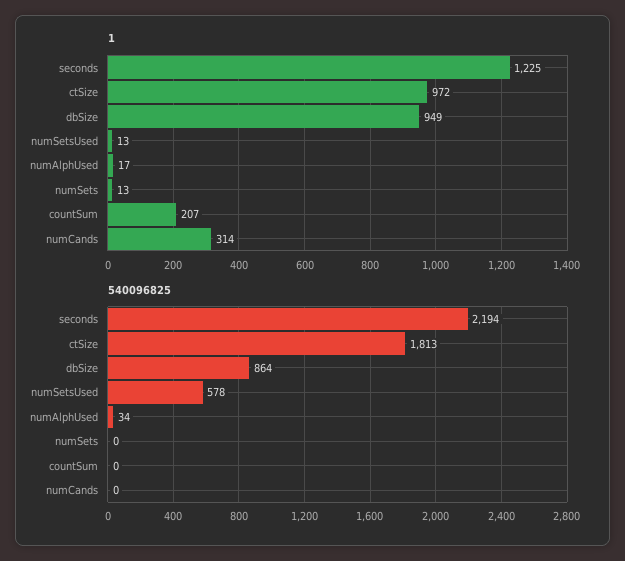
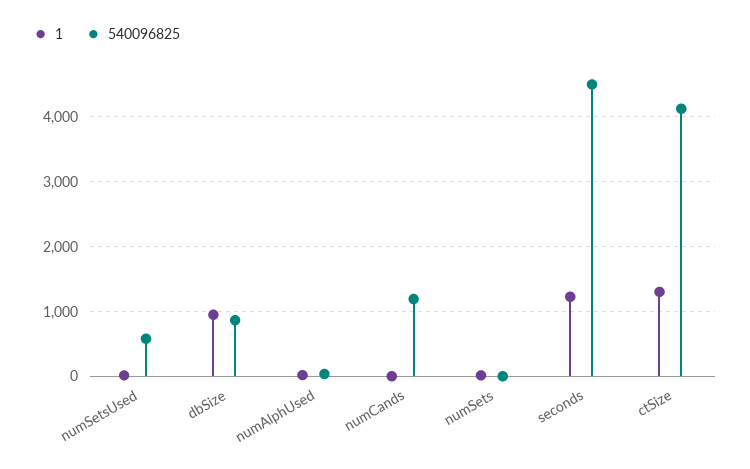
  {
    "1": {
      "seconds": 1225,
-     "ctSize": 972,
+     "ctSize": 1300,
      "dbSize": 949,
      "numSetsUsed": 13,
      "numAlphUsed": 17,
      "numSets": 13,
-     "countSum": 207,
-     "numCands": 314
+     "numCands": 0
    },
    "540096825": {
-     "seconds": 2194,
+     "seconds": 4500,
-     "ctSize": 1813,
+     "ctSize": 4100,
      "dbSize": 864,
      "numSetsUsed": 578,
      "numAlphUsed": 34,
      "numSets": 0,
-     "countSum": 0,
-     "numCands": 0
+     "numCands": 1200
    }
  }

